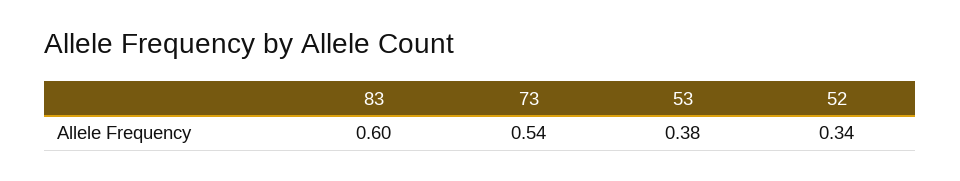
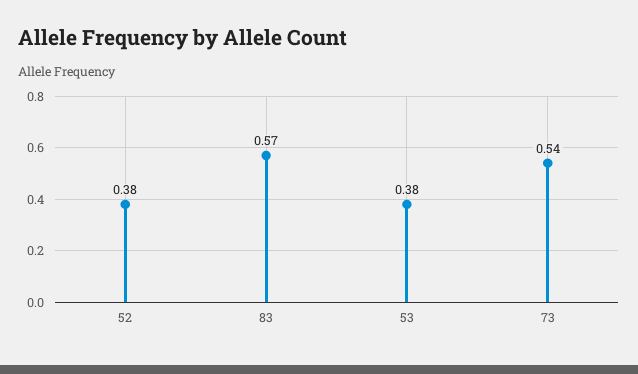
  {
-   "83": 0.6,
+   "83": 0.57,
    "73": 0.54,
    "53": 0.38,
-   "52": 0.34
+   "52": 0.38
  }

